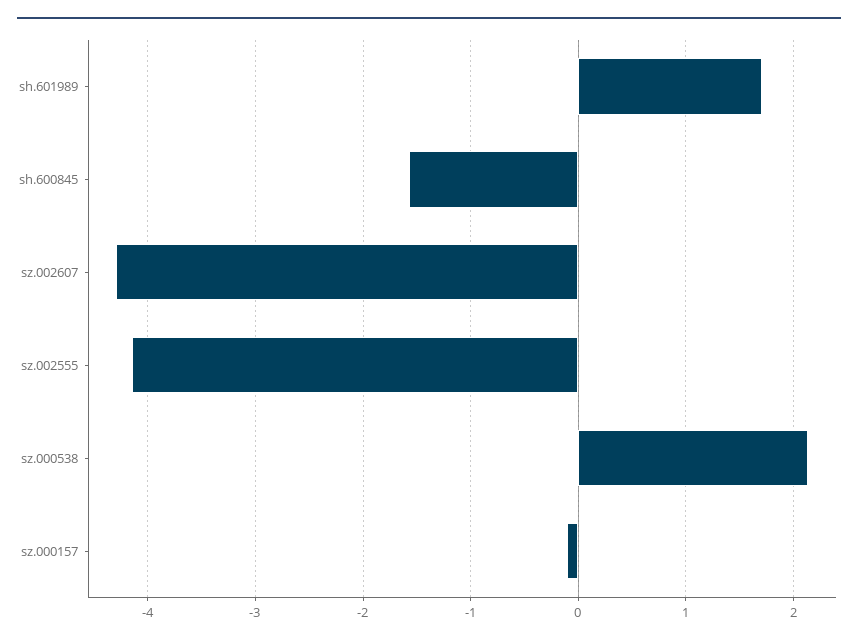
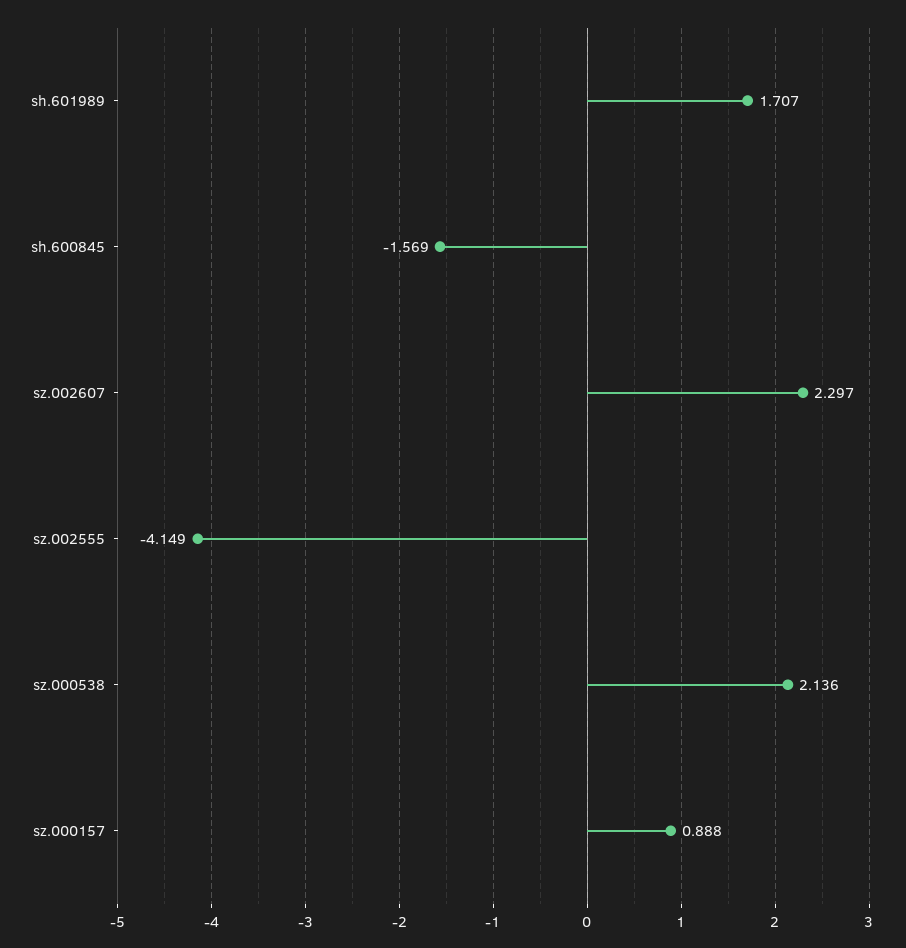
  {
    "sh.601989": 1.707,
    "sh.600845": -1.569,
-   "sz.002607": -4.3,
+   "sz.002607": 2.297,
    "sz.002555": -4.149,
    "sz.000538": 2.136,
-   "sz.000157": -0.1
+   "sz.000157": 0.888
  }

